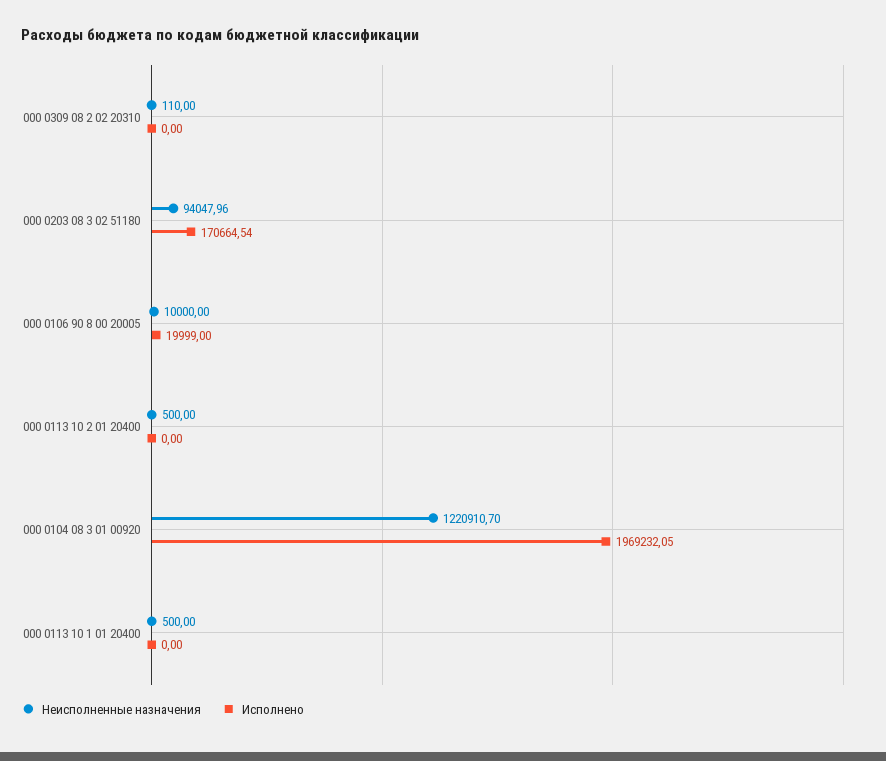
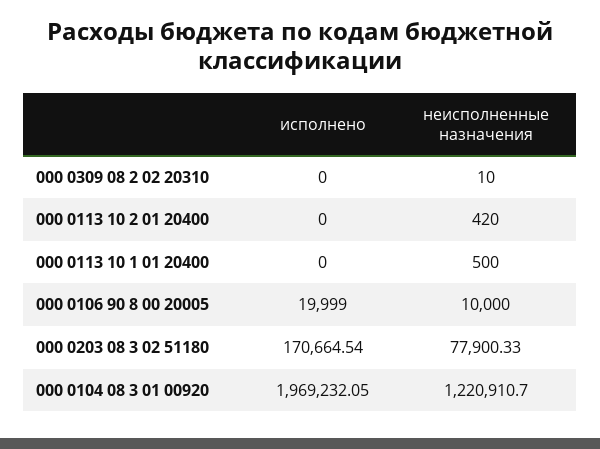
  {
    "Неисполненные назначения": {
-     "000 0309 08 2 02 20310": 110,
+     "000 0309 08 2 02 20310": 10,
-     "000 0203 08 3 02 51180": 94047.96,
+     "000 0203 08 3 02 51180": 77900.33,
      "000 0106 90 8 00 20005": 10000,
-     "000 0113 10 2 01 20400": 500,
+     "000 0113 10 2 01 20400": 420,
      "000 0104 08 3 01 00920": 1220910.7,
      "000 0113 10 1 01 20400": 500
    },
    "Исполнено": {
      "000 0309 08 2 02 20310": 0,
      "000 0203 08 3 02 51180": 170664.54,
      "000 0106 90 8 00 20005": 19999,
      "000 0113 10 2 01 20400": 0,
      "000 0104 08 3 01 00920": 1969232.05,
      "000 0113 10 1 01 20400": 0
    }
  }

